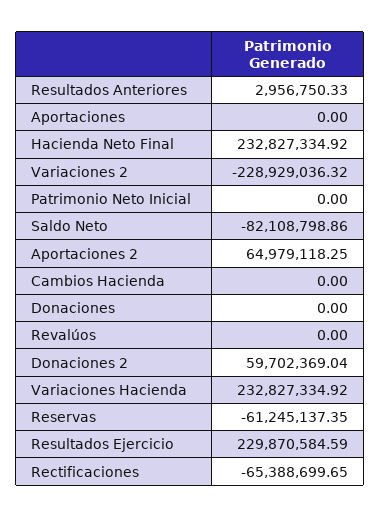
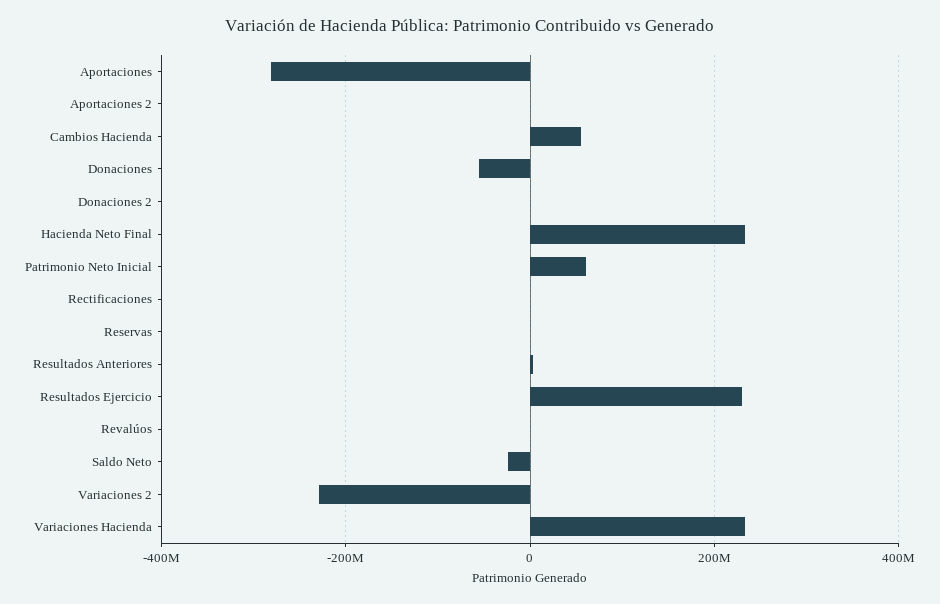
  {
    "Resultados Anteriores": 2956750.33,
-   "Aportaciones": 0,
+   "Aportaciones": -280000000,
    "Hacienda Neto Final": 232827334.92,
    "Variaciones 2": -228929036.32,
-   "Patrimonio Neto Inicial": 0,
+   "Patrimonio Neto Inicial": 60000000,
-   "Saldo Neto": -82108798.86,
+   "Saldo Neto": -20000000,
-   "Aportaciones 2": 64979118.25,
+   "Aportaciones 2": 0,
-   "Cambios Hacienda": 0,
+   "Cambios Hacienda": 60000000,
-   "Donaciones": 0,
+   "Donaciones": -60000000,
    "Revalúos": 0,
-   "Donaciones 2": 59702369.04,
+   "Donaciones 2": 0,
    "Variaciones Hacienda": 232827334.92,
-   "Reservas": -61245137.35,
+   "Reservas": 0,
    "Resultados Ejercicio": 229870584.59,
-   "Rectificaciones": -65388699.65
+   "Rectificaciones": 0
  }

